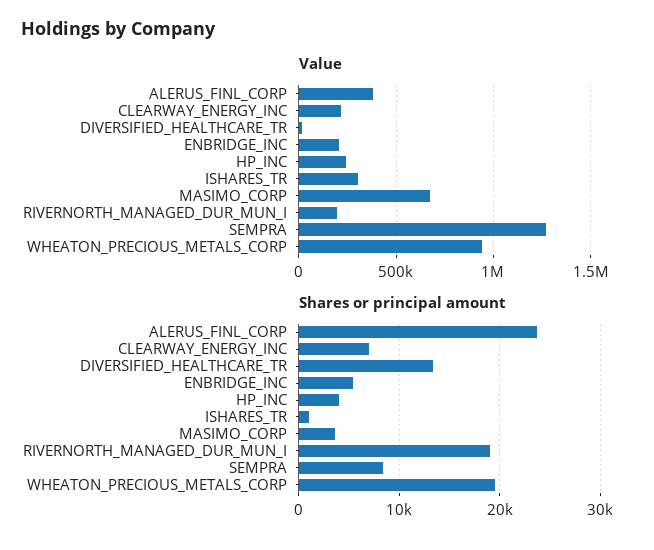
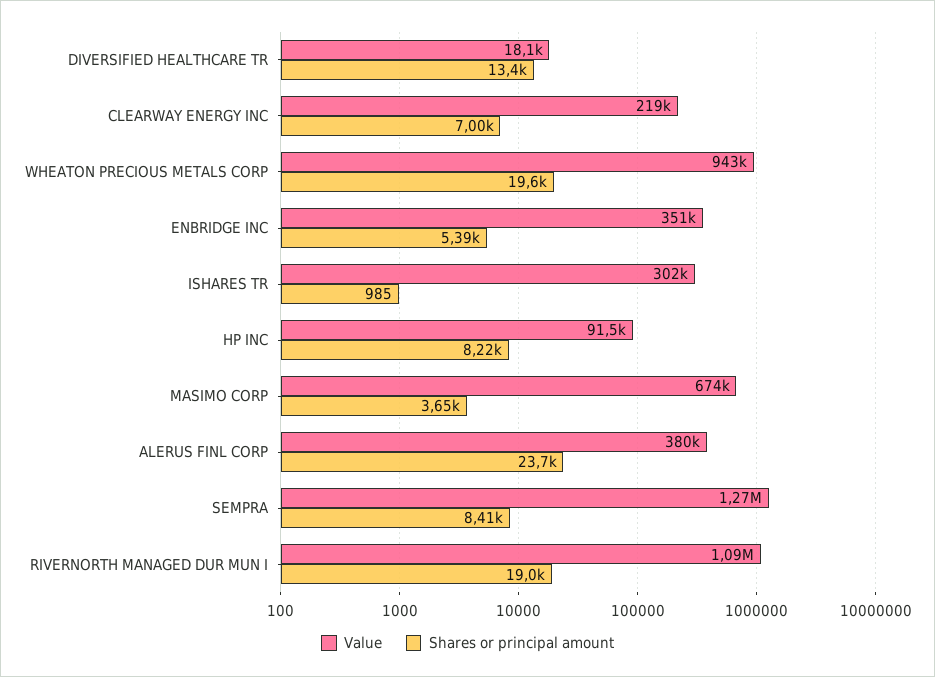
  {
    "Value": {
      "ALERUS_FINL_CORP": 380000,
      "CLEARWAY_ENERGY_INC": 219000,
      "DIVERSIFIED_HEALTHCARE_TR": 18100,
-     "ENBRIDGE_INC": 200000,
+     "ENBRIDGE_INC": 351000,
-     "HP_INC": 250000,
+     "HP_INC": 91500,
      "ISHARES_TR": 302000,
      "MASIMO_CORP": 674000,
-     "RIVERNORTH_MANAGED_DUR_MUN_I": 200000,
+     "RIVERNORTH_MANAGED_DUR_MUN_I": 1090000,
      "SEMPRA": 1270000,
      "WHEATON_PRECIOUS_METALS_CORP": 943000
    },
    "Shares or principal amount": {
      "ALERUS_FINL_CORP": 23700,
      "CLEARWAY_ENERGY_INC": 7000,
      "DIVERSIFIED_HEALTHCARE_TR": 13400,
      "ENBRIDGE_INC": 5390,
-     "HP_INC": 4000,
+     "HP_INC": 8220,
      "ISHARES_TR": 985,
      "MASIMO_CORP": 3650,
      "RIVERNORTH_MANAGED_DUR_MUN_I": 19000,
      "SEMPRA": 8410,
      "WHEATON_PRECIOUS_METALS_CORP": 19600
    }
  }

